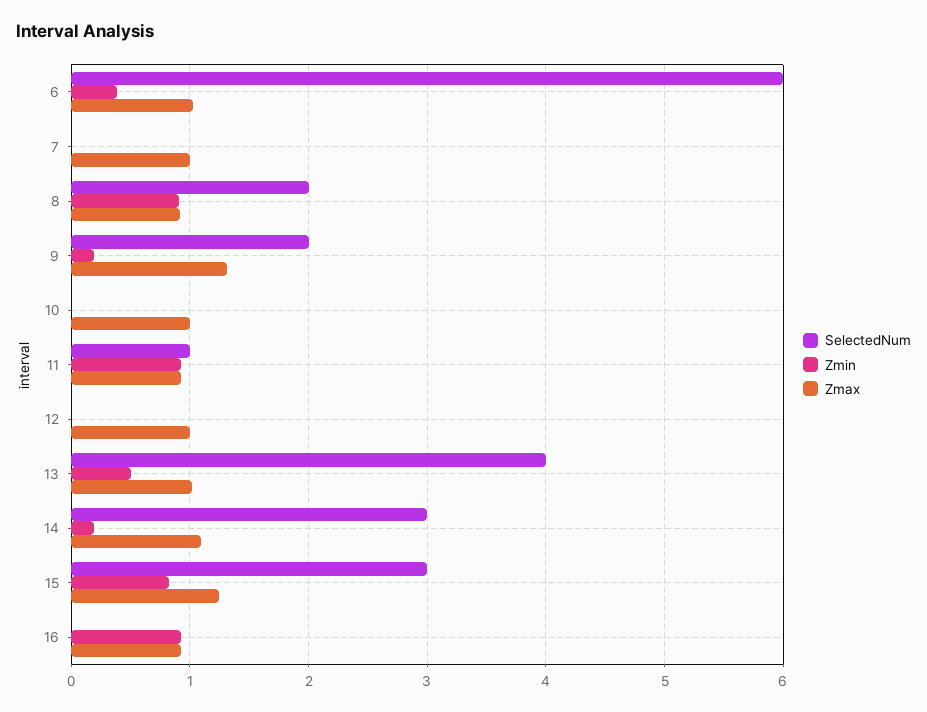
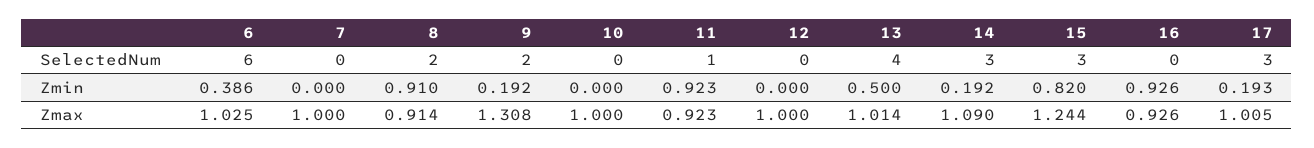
  {
    "SelectedNum": {
      "6": 6,
      "7": 0,
      "8": 2,
      "9": 2,
      "10": 0,
      "11": 1,
      "12": 0,
      "13": 4,
      "14": 3,
      "15": 3,
-     "16": 0
+     "16": 0,
+     "17": 3
    },
    "Zmin": {
      "6": 0.386,
      "7": 0,
      "8": 0.91,
      "9": 0.192,
      "10": 0,
      "11": 0.923,
      "12": 0,
      "13": 0.5,
      "14": 0.192,
      "15": 0.82,
-     "16": 0.926
+     "16": 0.926,
+     "17": 0.193
    },
    "Zmax": {
      "6": 1.025,
      "7": 1,
      "8": 0.914,
      "9": 1.308,
      "10": 1,
      "11": 0.923,
      "12": 1,
      "13": 1.014,
      "14": 1.09,
      "15": 1.244,
-     "16": 0.926
+     "16": 0.926,
+     "17": 1.005
    }
  }

